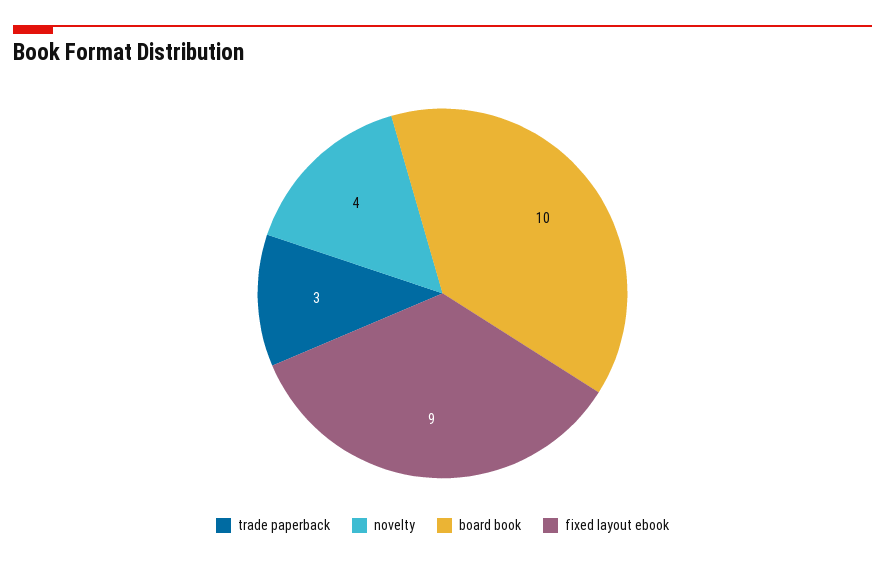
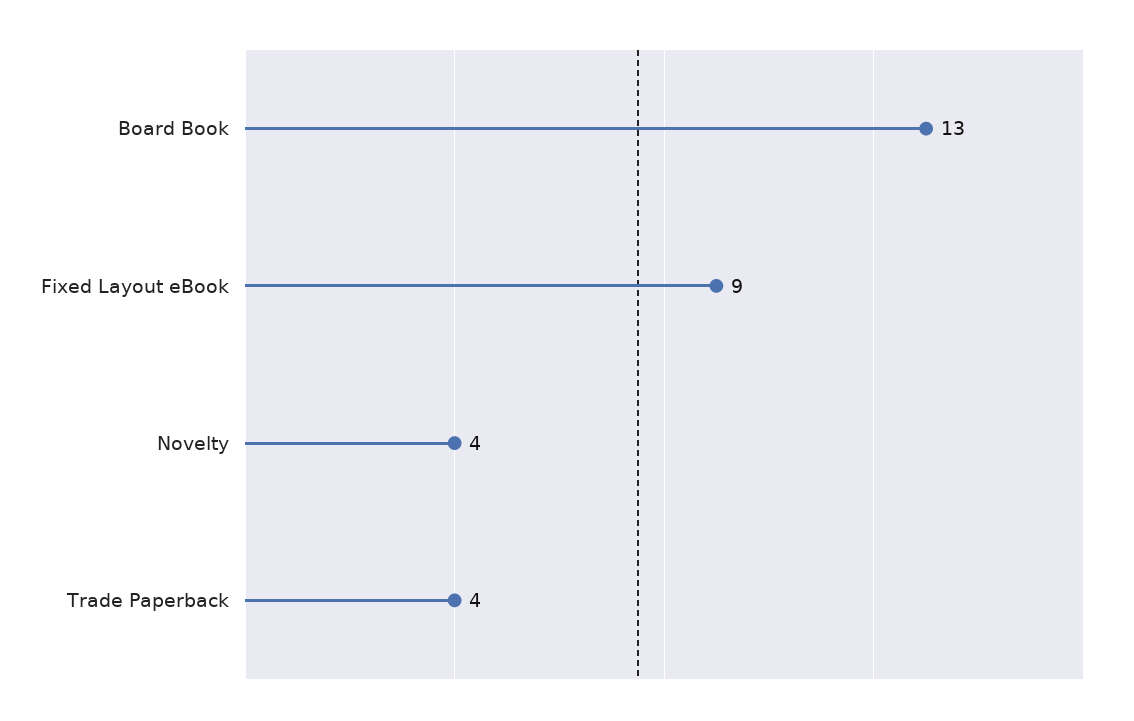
  {
-   "trade paperback": 3,
+   "trade paperback": 4,
    "novelty": 4,
-   "board book": 10,
+   "board book": 13,
    "fixed layout ebook": 9
  }

